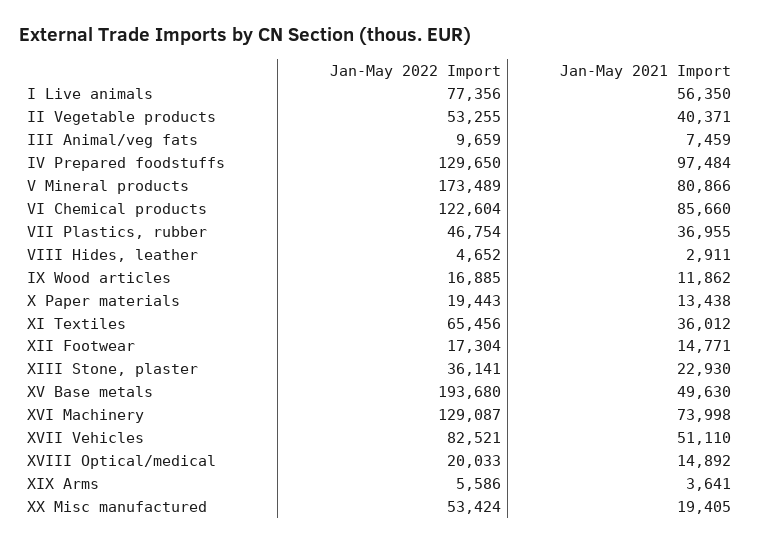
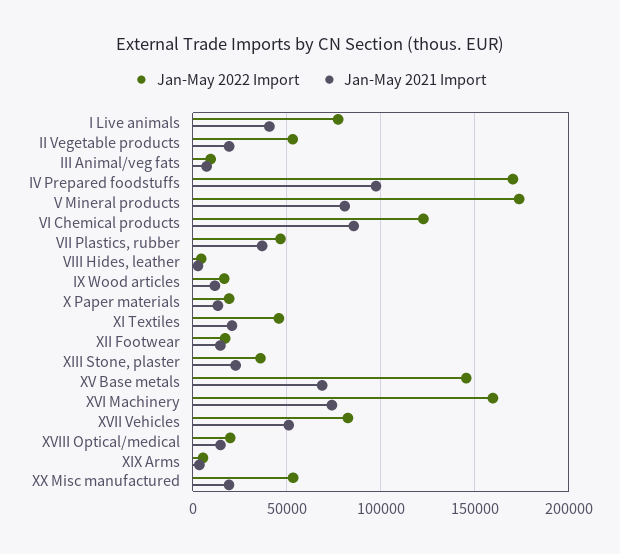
  {
    "Jan-May 2022 Import": {
      "I Live animals": 77356,
      "II Vegetable products": 53255,
      "III Animal/veg fats": 9659,
-     "IV Prepared foodstuffs": 129650,
+     "IV Prepared foodstuffs": 170000,
      "V Mineral products": 173489,
      "VI Chemical products": 122604,
      "VII Plastics, rubber": 46754,
      "VIII Hides, leather": 4652,
      "IX Wood articles": 16885,
      "X Paper materials": 19443,
-     "XI Textiles": 65456,
+     "XI Textiles": 45000,
      "XII Footwear": 17304,
      "XIII Stone, plaster": 36141,
-     "XV Base metals": 193680,
+     "XV Base metals": 145000,
-     "XVI Machinery": 129087,
+     "XVI Machinery": 160000,
      "XVII Vehicles": 82521,
      "XVIII Optical/medical": 20033,
      "XIX Arms": 5586,
      "XX Misc manufactured": 53424
    },
    "Jan-May 2021 Import": {
-     "I Live animals": 56350,
+     "I Live animals": 40000,
-     "II Vegetable products": 40371,
+     "II Vegetable products": 20000,
      "III Animal/veg fats": 7459,
      "IV Prepared foodstuffs": 97484,
      "V Mineral products": 80866,
      "VI Chemical products": 85660,
      "VII Plastics, rubber": 36955,
      "VIII Hides, leather": 2911,
      "IX Wood articles": 11862,
      "X Paper materials": 13438,
-     "XI Textiles": 36012,
+     "XI Textiles": 20000,
      "XII Footwear": 14771,
      "XIII Stone, plaster": 22930,
-     "XV Base metals": 49630,
+     "XV Base metals": 70000,
      "XVI Machinery": 73998,
      "XVII Vehicles": 51110,
      "XVIII Optical/medical": 14892,
      "XIX Arms": 3641,
      "XX Misc manufactured": 19405
    }
  }

